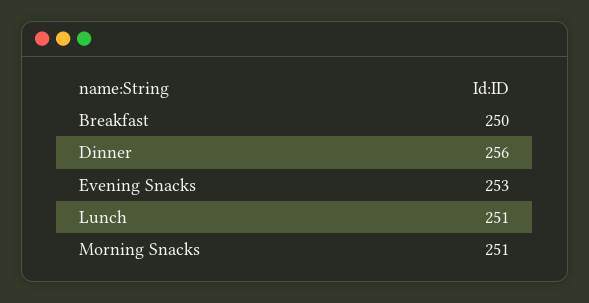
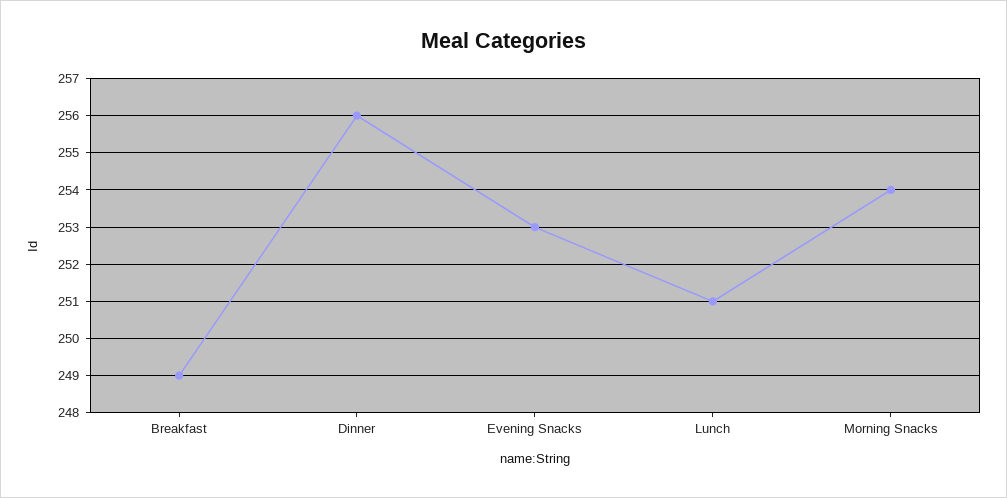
  {
-   "Breakfast": 250,
+   "Breakfast": 249,
    "Dinner": 256,
    "Evening Snacks": 253,
    "Lunch": 251,
-   "Morning Snacks": 251
+   "Morning Snacks": 254
  }

